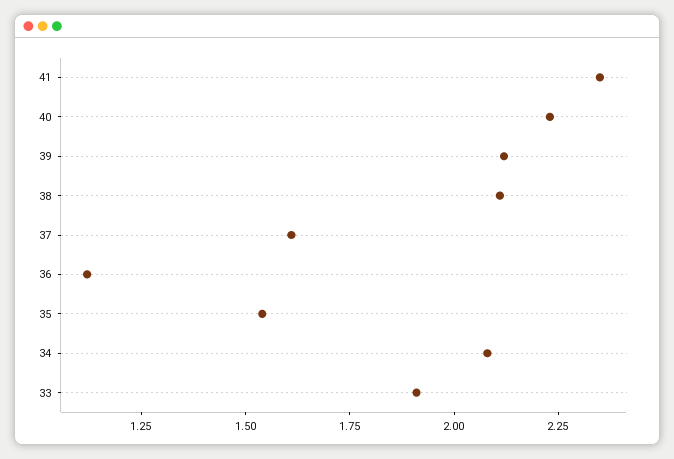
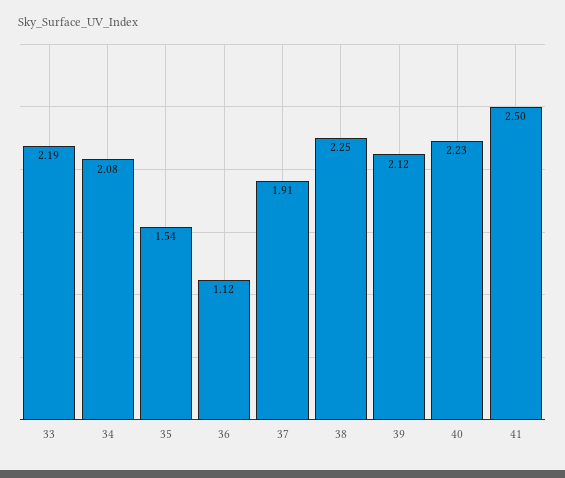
  {
-   "41": 2.35,
+   "41": 2.5,
    "40": 2.23,
    "39": 2.12,
-   "38": 2.1,
+   "38": 2.25,
-   "37": 1.6,
+   "37": 1.91,
    "36": 1.12,
    "35": 1.54,
    "34": 2.08,
-   "33": 1.9
+   "33": 2.19
  }

